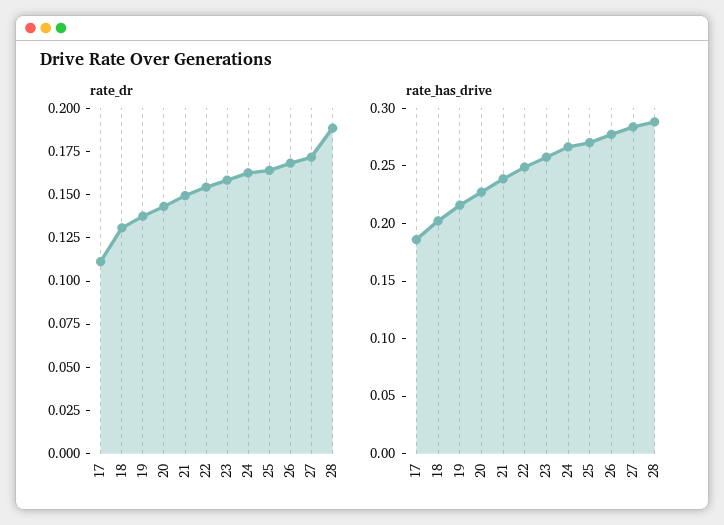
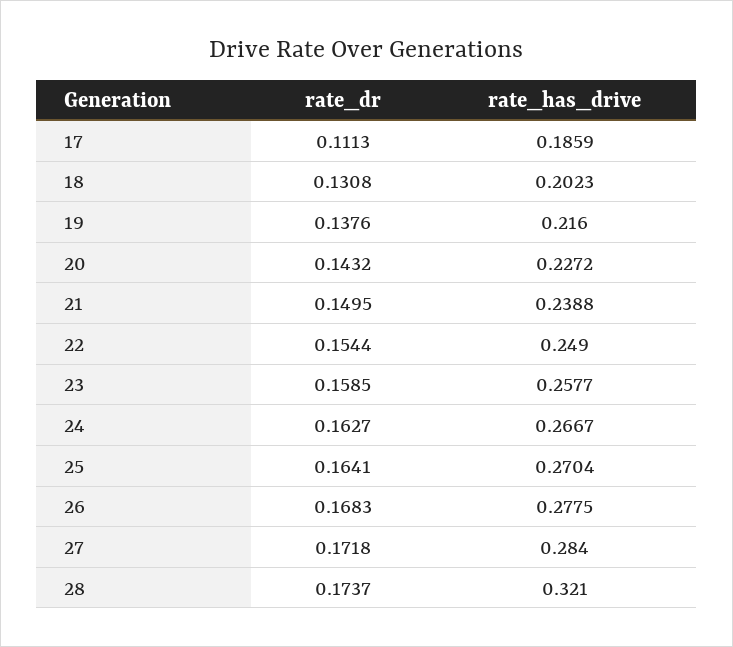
  {
    "rate_dr": {
      "17": 0.1113,
      "18": 0.1308,
      "19": 0.1376,
      "20": 0.1432,
      "21": 0.1495,
      "22": 0.1544,
      "23": 0.1585,
      "24": 0.1627,
      "25": 0.1641,
      "26": 0.1683,
      "27": 0.1718,
-     "28": 0.19
+     "28": 0.1737
    },
    "rate_has_drive": {
      "17": 0.1859,
      "18": 0.2023,
      "19": 0.216,
      "20": 0.2272,
      "21": 0.2388,
      "22": 0.249,
      "23": 0.2577,
      "24": 0.2667,
      "25": 0.2704,
      "26": 0.2775,
      "27": 0.284,
-     "28": 0.29
+     "28": 0.321
    }
  }

